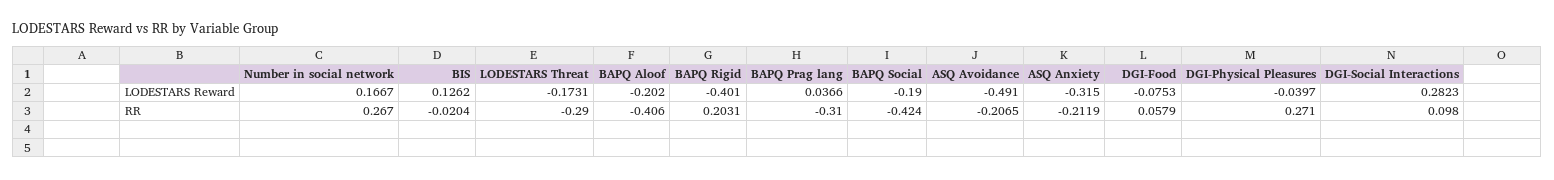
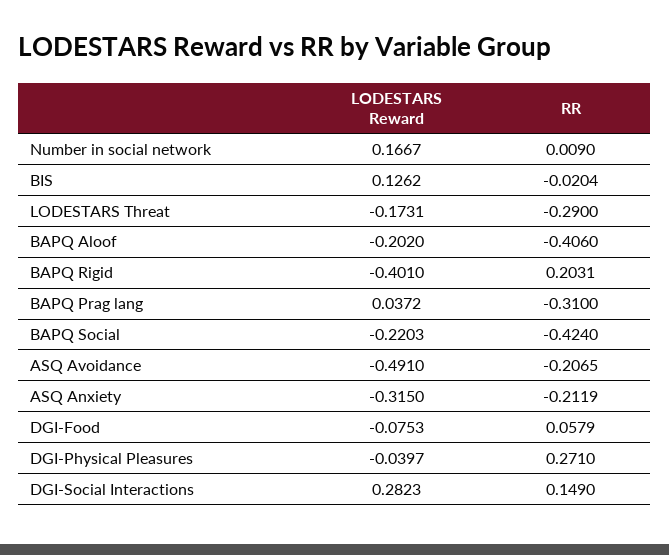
  {
    "Number in social network": {
      "LODESTARS Reward": 0.1667,
-     "RR": 0.267
+     "RR": 0.009
    },
    "BIS": {
      "LODESTARS Reward": 0.1262,
      "RR": -0.0204
    },
    "LODESTARS Threat": {
      "LODESTARS Reward": -0.1731,
      "RR": -0.29
    },
    "BAPQ Aloof": {
      "LODESTARS Reward": -0.202,
      "RR": -0.406
    },
    "BAPQ Rigid": {
      "LODESTARS Reward": -0.401,
      "RR": 0.2031
    },
    "BAPQ Prag lang": {
-     "LODESTARS Reward": 0.0366,
+     "LODESTARS Reward": 0.0372,
      "RR": -0.31
    },
    "BAPQ Social": {
-     "LODESTARS Reward": -0.19,
+     "LODESTARS Reward": -0.2203,
      "RR": -0.424
    },
    "ASQ Avoidance": {
      "LODESTARS Reward": -0.491,
      "RR": -0.2065
    },
    "ASQ Anxiety": {
      "LODESTARS Reward": -0.315,
      "RR": -0.2119
    },
    "DGI-Food": {
      "LODESTARS Reward": -0.0753,
      "RR": 0.0579
    },
    "DGI-Physical Pleasures": {
      "LODESTARS Reward": -0.0397,
      "RR": 0.271
    },
    "DGI-Social Interactions": {
      "LODESTARS Reward": 0.2823,
-     "RR": 0.098
+     "RR": 0.149
    }
  }

